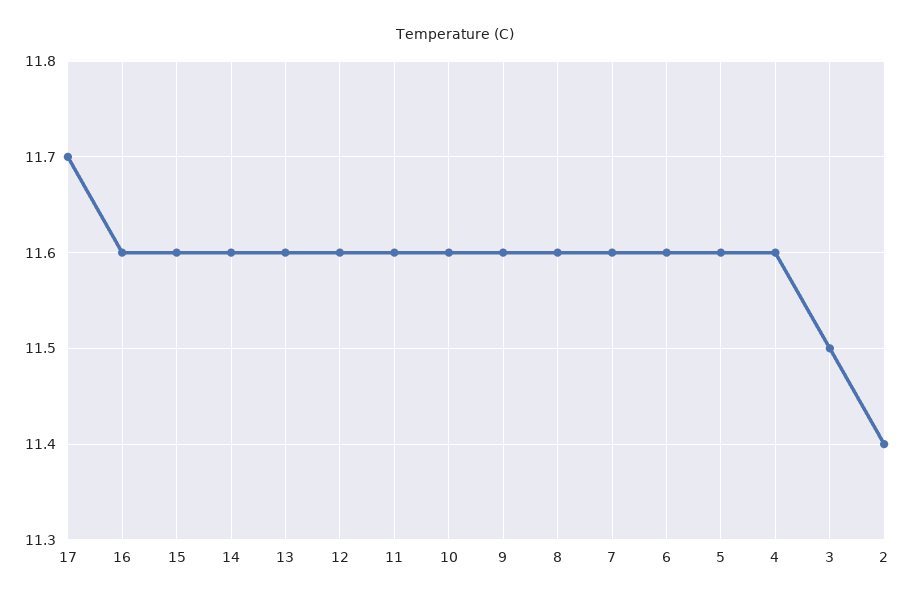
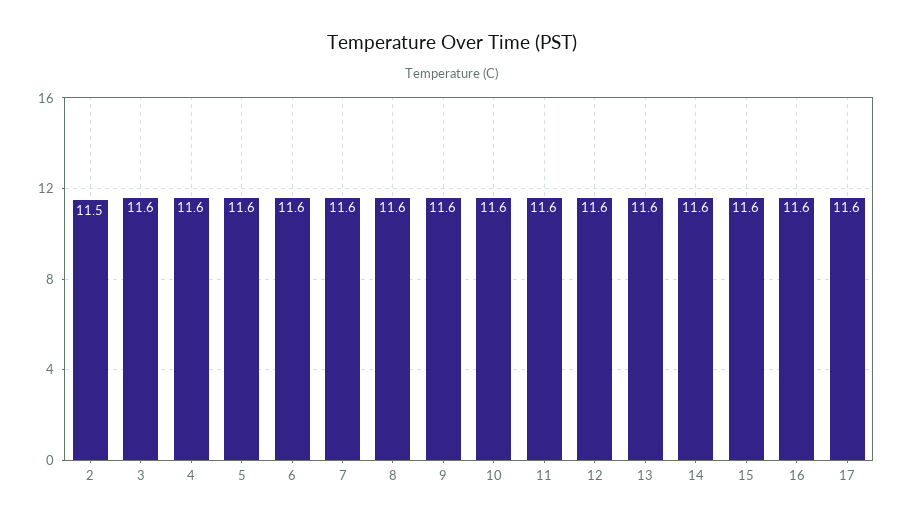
  {
-   "17": 11.7,
+   "17": 11.6,
    "16": 11.6,
    "15": 11.6,
    "14": 11.6,
    "13": 11.6,
    "12": 11.6,
    "11": 11.6,
    "10": 11.6,
    "9": 11.6,
    "8": 11.6,
    "7": 11.6,
    "6": 11.6,
    "5": 11.6,
    "4": 11.6,
-   "3": 11.5,
+   "3": 11.6,
-   "2": 11.4
+   "2": 11.5
  }

